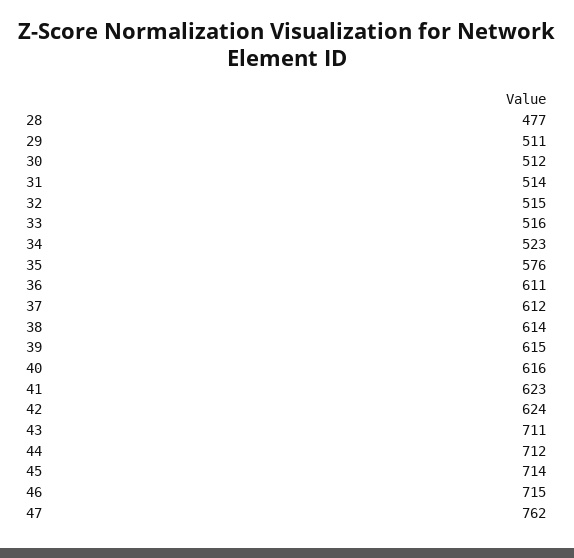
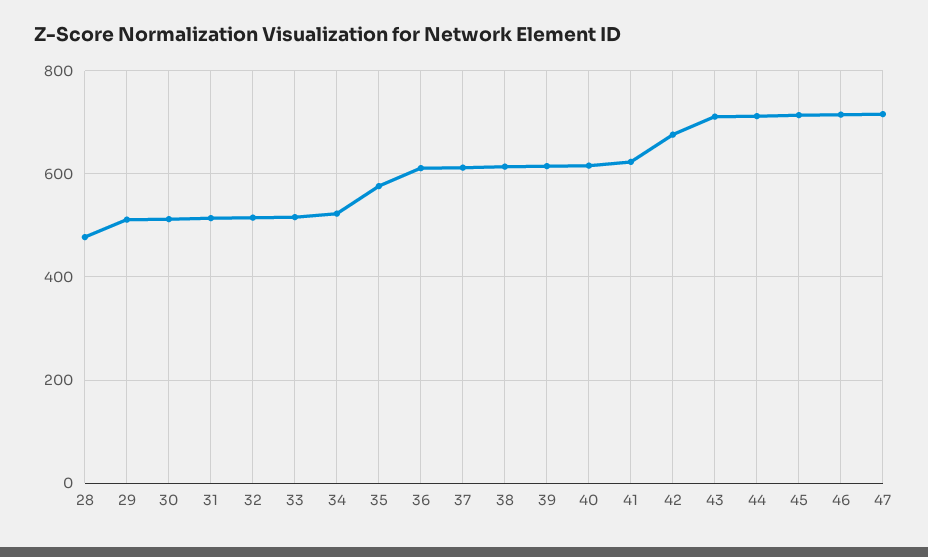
  {
    "28": 477,
    "29": 511,
    "30": 512,
    "31": 514,
    "32": 515,
    "33": 516,
    "34": 523,
    "35": 576,
    "36": 611,
    "37": 612,
    "38": 614,
    "39": 615,
    "40": 616,
    "41": 623,
-   "42": 624,
+   "42": 680,
    "43": 711,
    "44": 712,
    "45": 714,
    "46": 715,
-   "47": 762
+   "47": 720
  }

